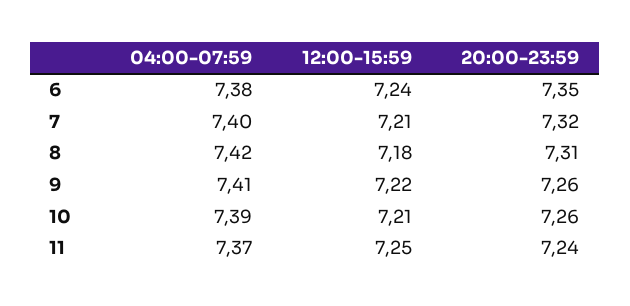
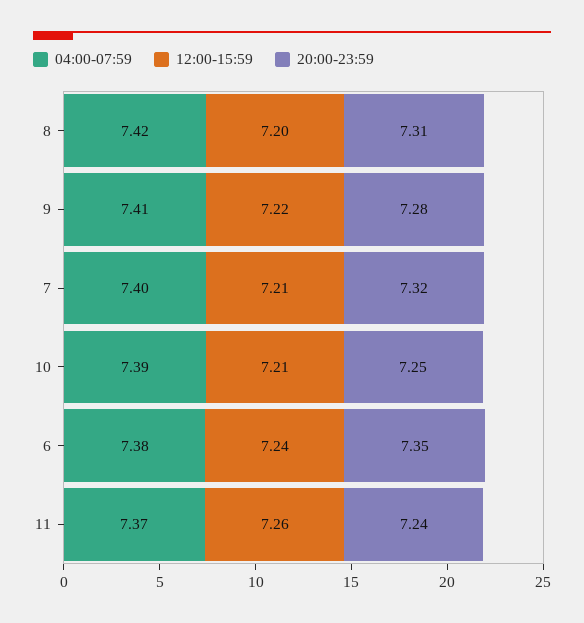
  {
    "04:00-07:59": {
      "6": 7.38,
      "7": 7.4,
      "8": 7.42,
      "9": 7.41,
      "10": 7.39,
      "11": 7.37
    },
    "12:00-15:59": {
      "6": 7.24,
      "7": 7.21,
-     "8": 7.18,
+     "8": 7.2,
      "9": 7.22,
      "10": 7.21,
-     "11": 7.25
+     "11": 7.26
    },
    "20:00-23:59": {
      "6": 7.35,
      "7": 7.32,
      "8": 7.31,
-     "9": 7.26,
+     "9": 7.28,
-     "10": 7.26,
+     "10": 7.25,
      "11": 7.24
    }
  }

